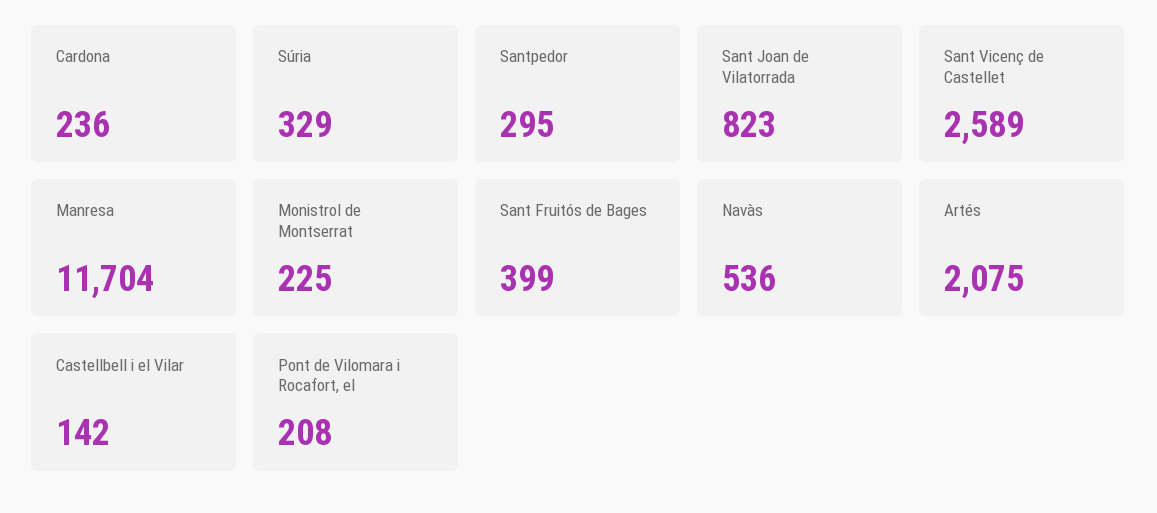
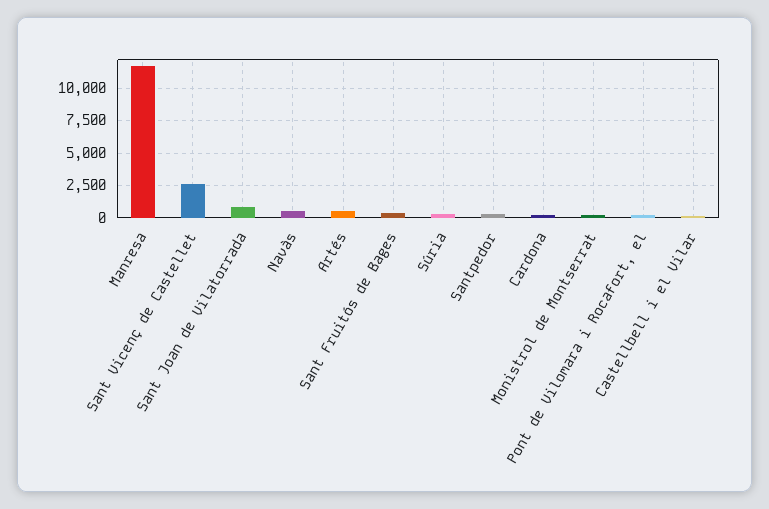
  {
    "Cardona": 236,
    "Súria": 329,
    "Santpedor": 295,
    "Sant Joan de Vilatorrada": 823,
    "Sant Vicenç de Castellet": 2589,
    "Manresa": 11704,
    "Monistrol de Montserrat": 225,
    "Sant Fruitós de Bages": 399,
    "Navàs": 536,
-   "Artés": 2075,
+   "Artés": 500,
    "Castellbell i el Vilar": 142,
    "Pont de Vilomara i Rocafort, el": 208
  }

